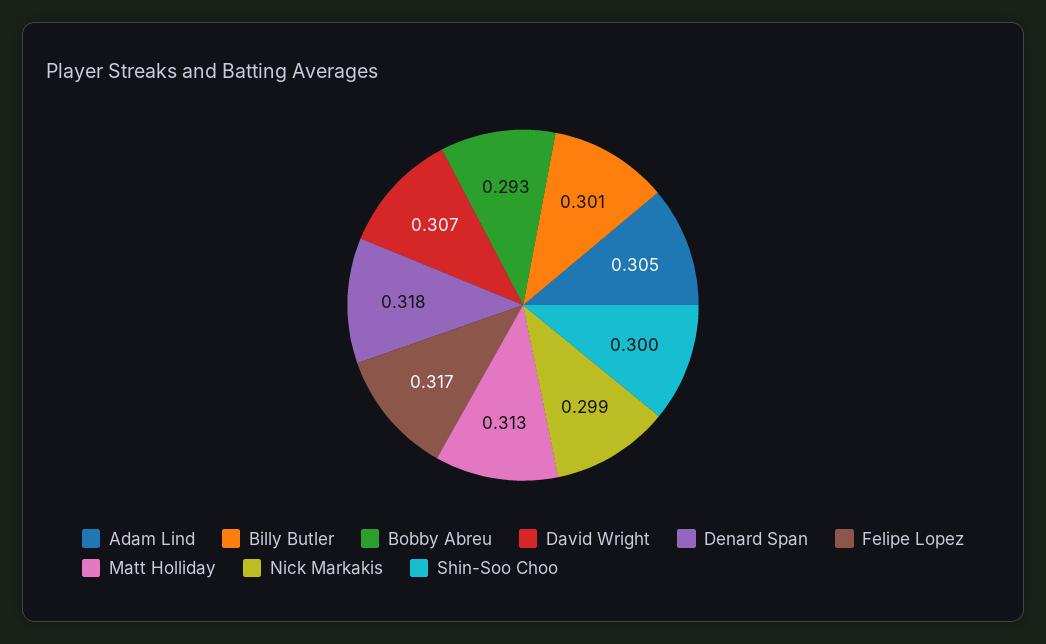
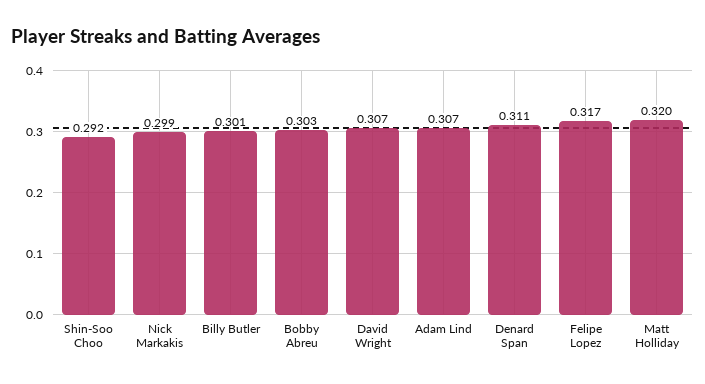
  {
-   "Adam Lind": 0.305,
+   "Adam Lind": 0.307,
    "Billy Butler": 0.301,
-   "Bobby Abreu": 0.293,
+   "Bobby Abreu": 0.303,
    "David Wright": 0.307,
-   "Denard Span": 0.318,
+   "Denard Span": 0.311,
    "Felipe Lopez": 0.317,
-   "Matt Holliday": 0.313,
+   "Matt Holliday": 0.32,
    "Nick Markakis": 0.299,
-   "Shin-Soo Choo": 0.3
+   "Shin-Soo Choo": 0.292
  }

